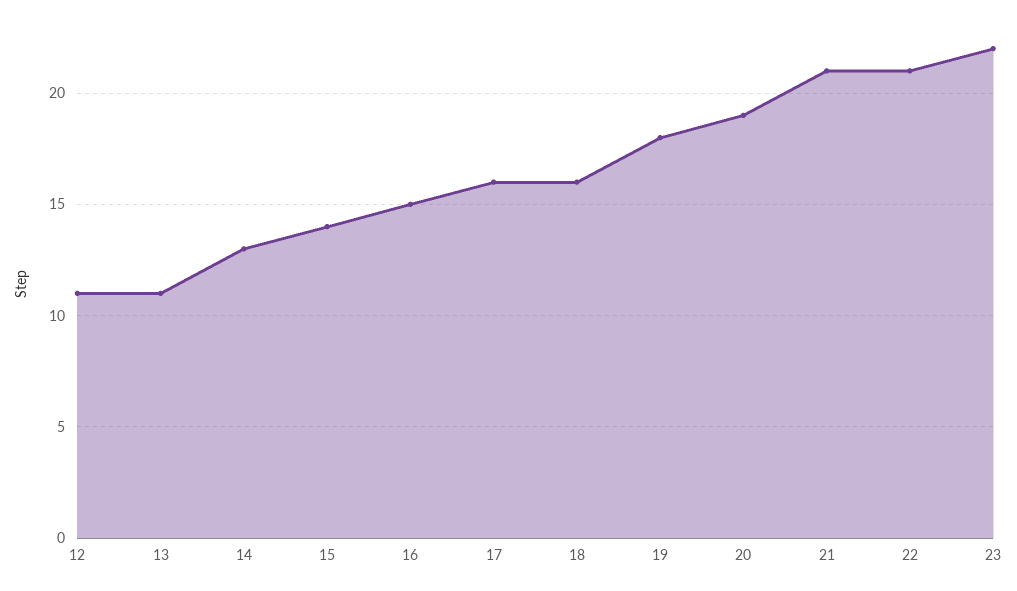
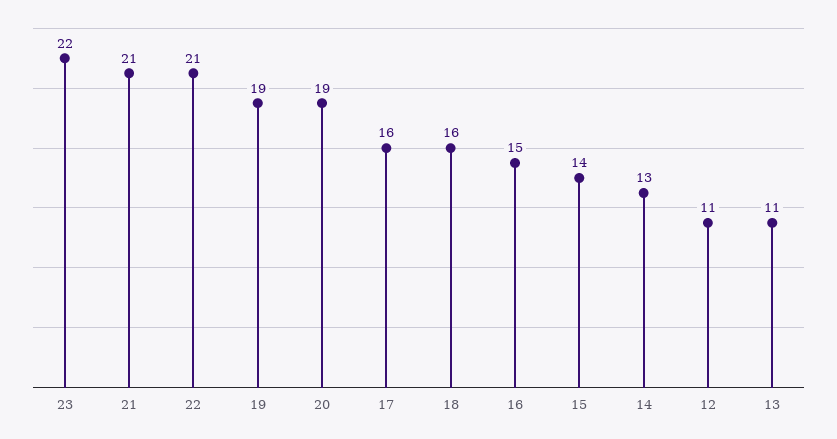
  {
    "12": 11,
    "13": 11,
    "14": 13,
    "15": 14,
    "16": 15,
    "17": 16,
    "18": 16,
-   "19": 18,
+   "19": 19,
    "20": 19,
    "21": 21,
    "22": 21,
    "23": 22
  }

